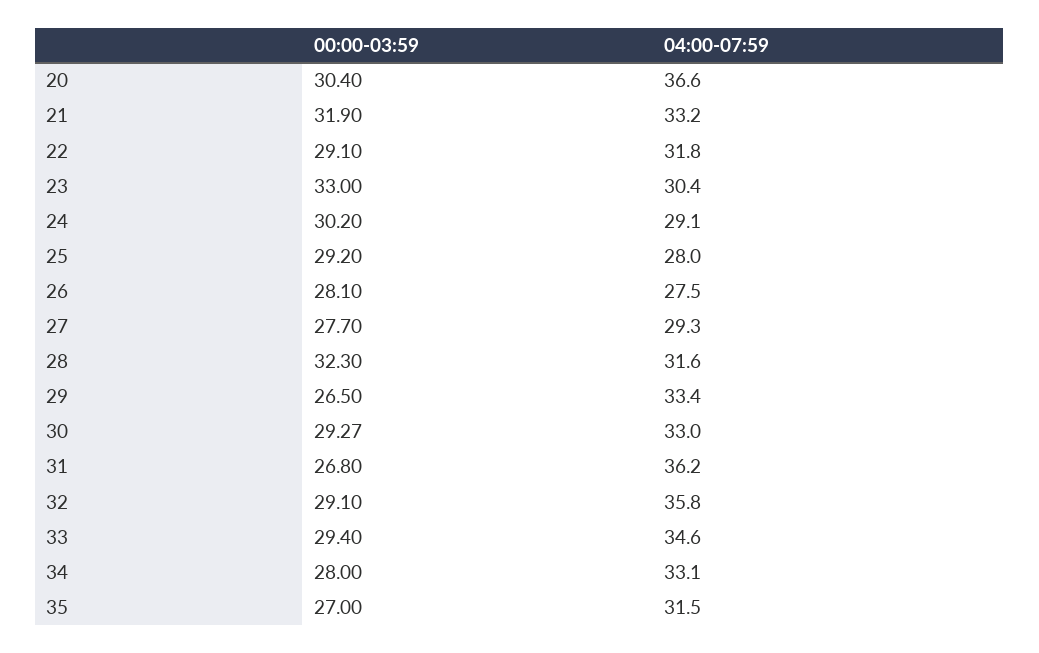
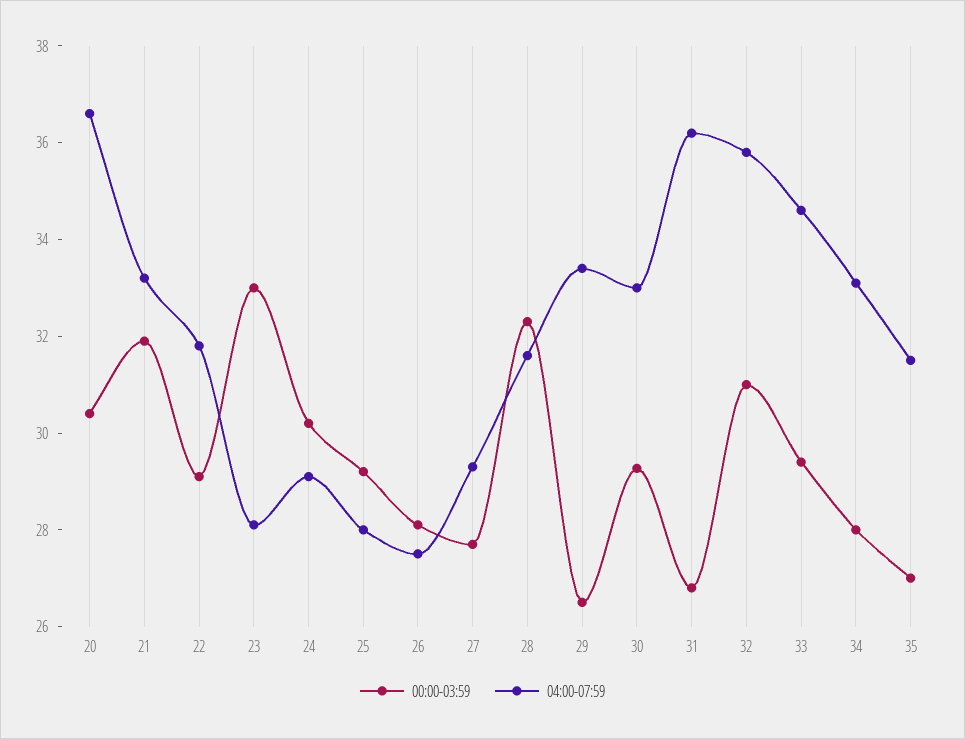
  {
    "00:00-03:59": {
      "20": 30.4,
      "21": 31.9,
      "22": 29.1,
      "23": 33,
      "24": 30.2,
      "25": 29.2,
      "26": 28.1,
      "27": 27.7,
      "28": 32.3,
      "29": 26.5,
      "30": 29.27,
      "31": 26.8,
-     "32": 29.1,
+     "32": 31,
      "33": 29.4,
      "34": 28,
      "35": 27
    },
    "04:00-07:59": {
      "20": 36.6,
      "21": 33.2,
      "22": 31.8,
-     "23": 30.4,
+     "23": 28,
      "24": 29.1,
      "25": 28,
      "26": 27.5,
      "27": 29.3,
      "28": 31.6,
      "29": 33.4,
      "30": 33,
      "31": 36.2,
      "32": 35.8,
      "33": 34.6,
      "34": 33.1,
      "35": 31.5
    }
  }

